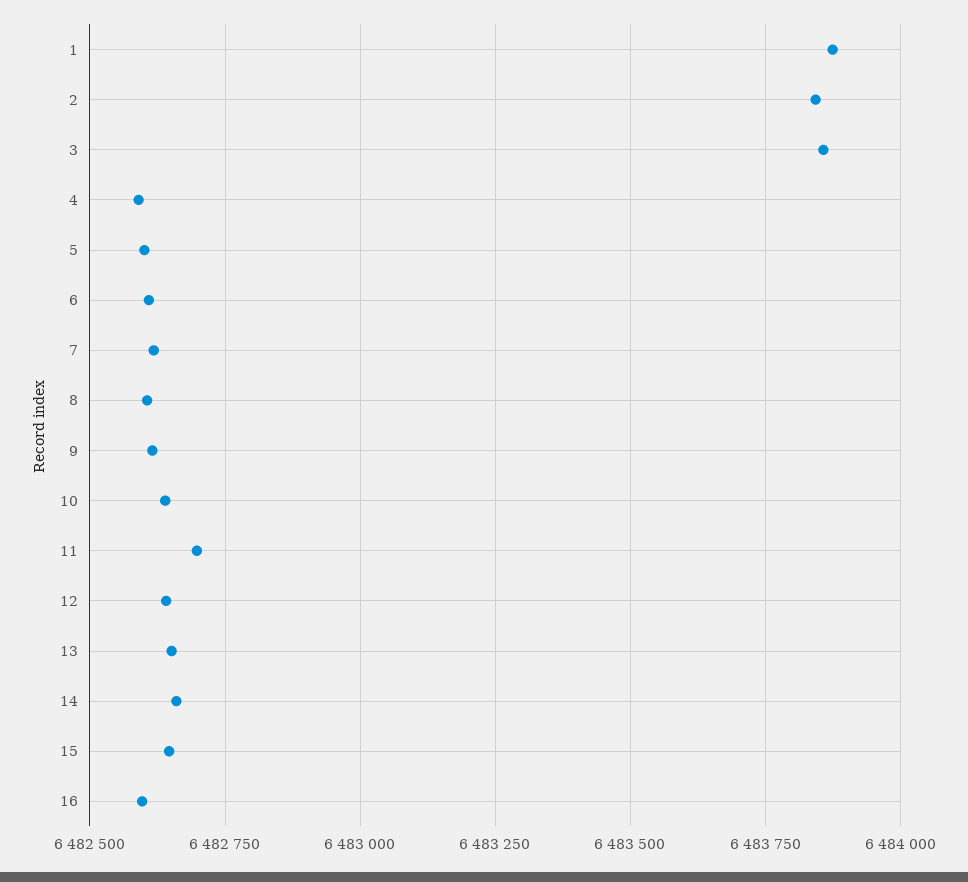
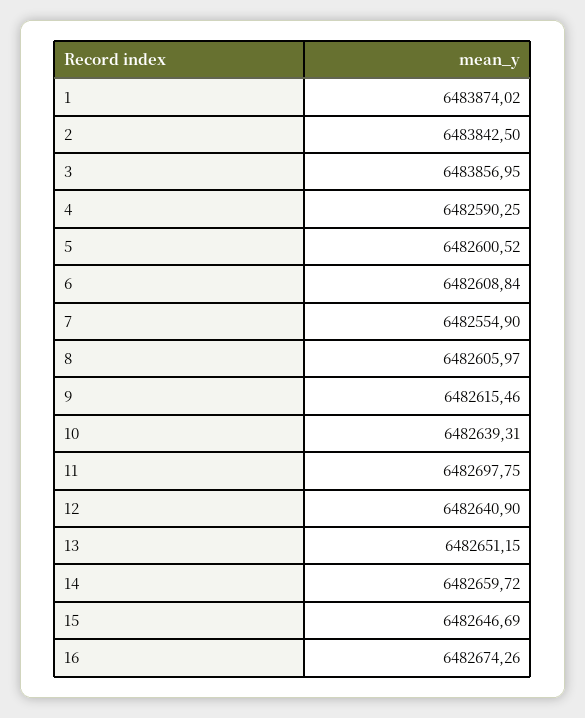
  {
    "1": 6483874.02,
    "2": 6483842.5,
    "3": 6483856.95,
    "4": 6482590.25,
    "5": 6482600.52,
    "6": 6482608.84,
-   "7": 6482625,
+   "7": 6482554.9,
    "8": 6482605.97,
    "9": 6482615.46,
    "10": 6482639.31,
    "11": 6482697.75,
    "12": 6482640.9,
    "13": 6482651.15,
    "14": 6482659.72,
    "15": 6482646.69,
-   "16": 6482600
+   "16": 6482674.26
  }

